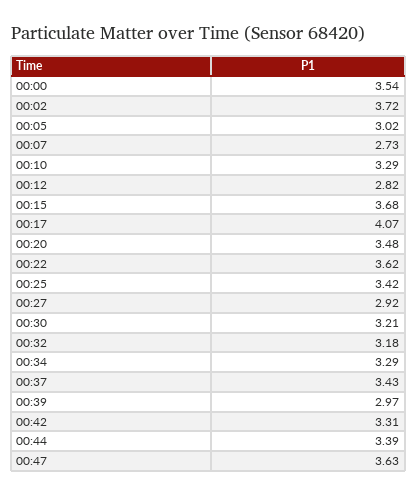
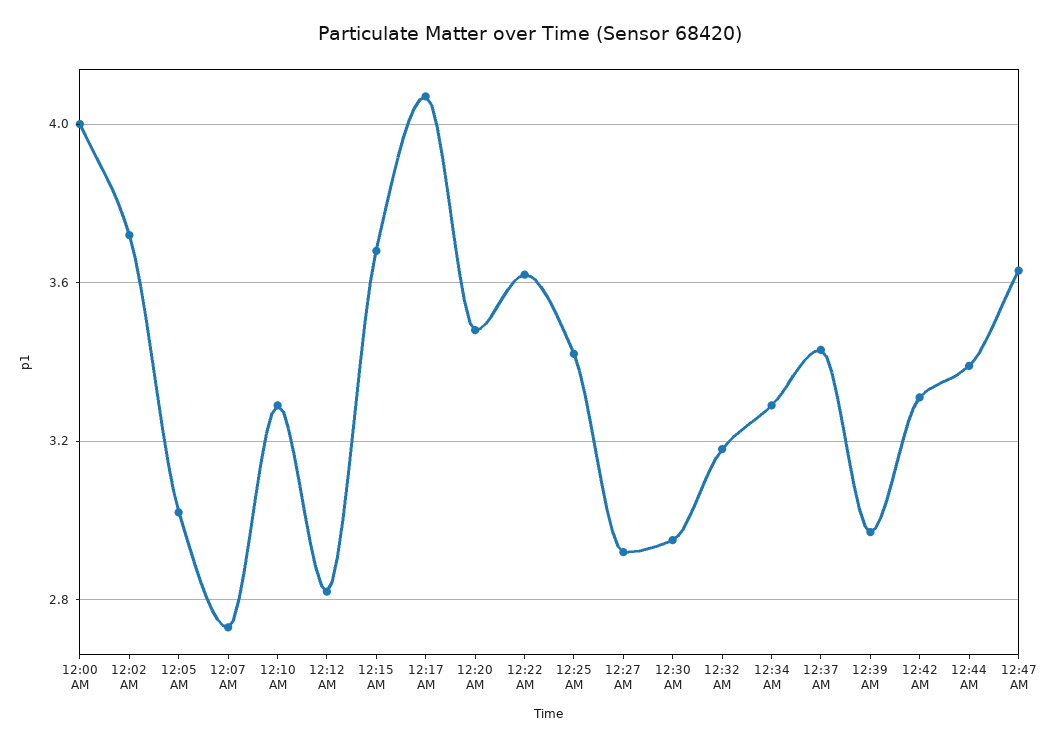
  {
-   "00:00": 3.54,
+   "00:00": 4,
    "00:02": 3.72,
    "00:05": 3.02,
    "00:07": 2.73,
    "00:10": 3.29,
    "00:12": 2.82,
    "00:15": 3.68,
    "00:17": 4.07,
    "00:20": 3.48,
    "00:22": 3.62,
    "00:25": 3.42,
    "00:27": 2.92,
-   "00:30": 3.21,
+   "00:30": 2.95,
    "00:32": 3.18,
    "00:34": 3.29,
    "00:37": 3.43,
    "00:39": 2.97,
    "00:42": 3.31,
    "00:44": 3.39,
    "00:47": 3.63
  }

